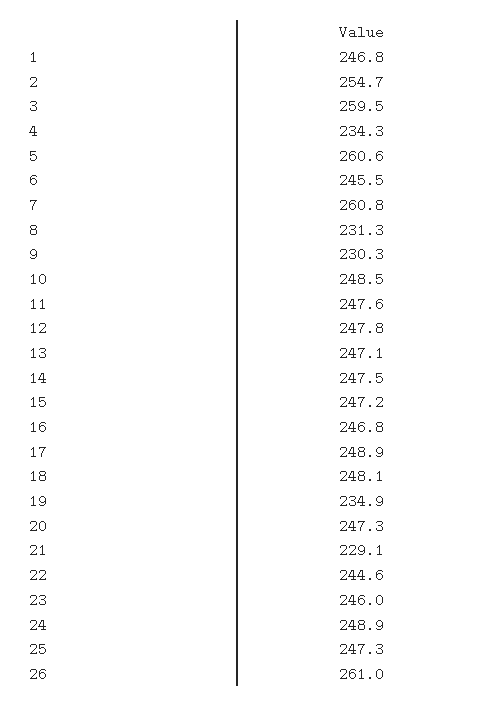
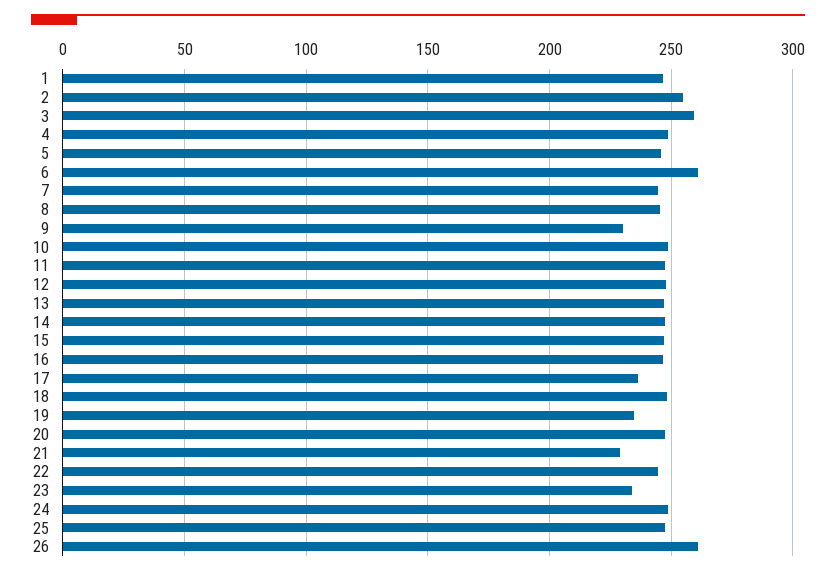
  {
    "1": 246.8,
    "2": 254.7,
    "3": 259.5,
-   "4": 234.3,
+   "4": 250,
-   "5": 260.6,
+   "5": 245,
-   "6": 245.5,
+   "6": 260,
-   "7": 260.8,
+   "7": 245,
-   "8": 231.3,
+   "8": 245,
    "9": 230.3,
    "10": 248.5,
    "11": 247.6,
    "12": 247.8,
    "13": 247.1,
    "14": 247.5,
    "15": 247.2,
    "16": 246.8,
-   "17": 248.9,
+   "17": 235,
    "18": 248.1,
    "19": 234.9,
    "20": 247.3,
    "21": 229.1,
    "22": 244.6,
-   "23": 246,
+   "23": 235,
    "24": 248.9,
    "25": 247.3,
    "26": 261
  }

